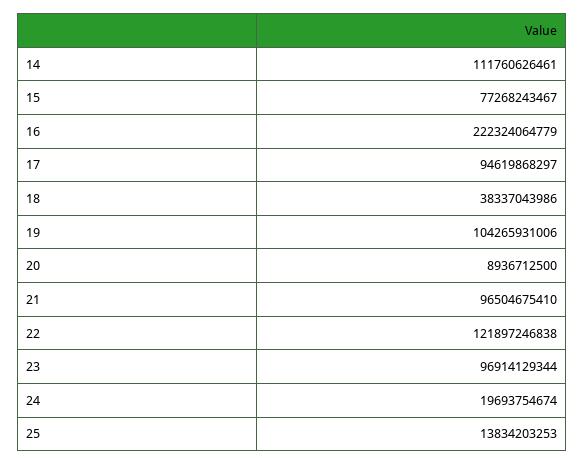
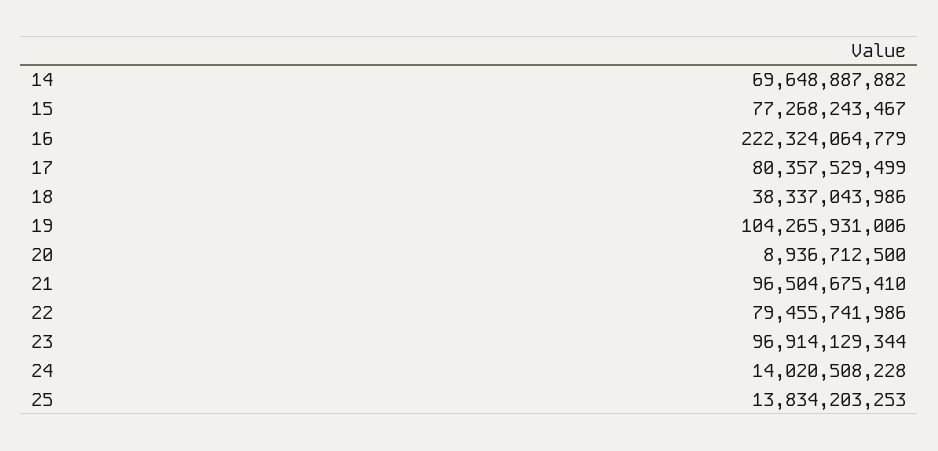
  {
-   "14": 111760626461,
+   "14": 69648887882,
    "15": 77268243467,
    "16": 222324064779,
-   "17": 94619868297,
+   "17": 80357529499,
    "18": 38337043986,
    "19": 104265931006,
    "20": 8936712500,
    "21": 96504675410,
-   "22": 121897246838,
+   "22": 79455741986,
    "23": 96914129344,
-   "24": 19693754674,
+   "24": 14020508228,
    "25": 13834203253
  }

